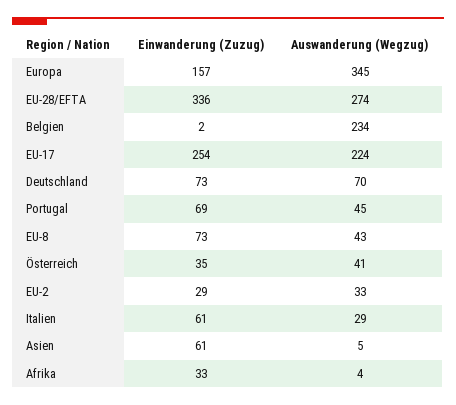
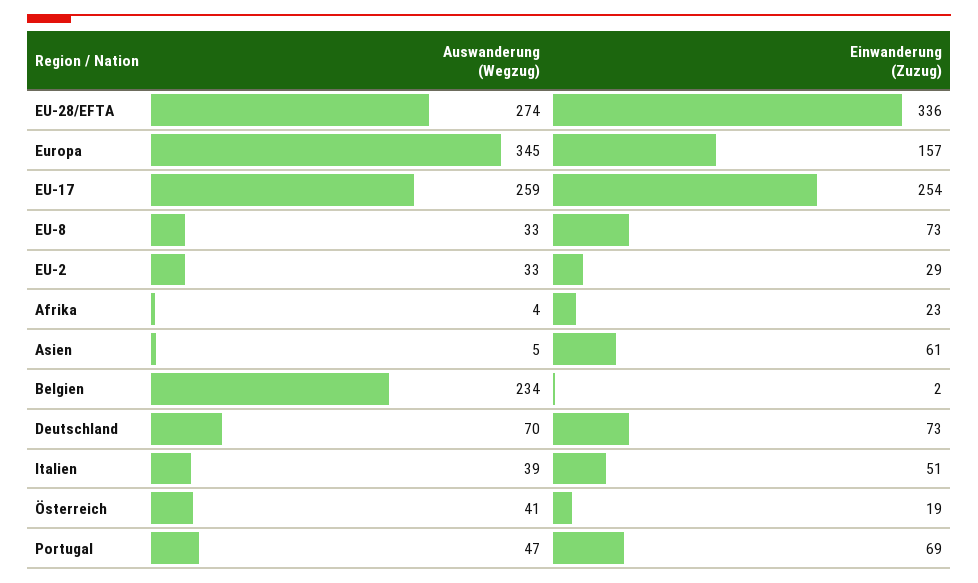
  {
    "Einwanderung (Zuzug)": {
      "Europa": 157,
      "EU-28/EFTA": 336,
      "Belgien": 2,
      "EU-17": 254,
      "Deutschland": 73,
      "Portugal": 69,
      "EU-8": 73,
-     "Österreich": 35,
+     "Österreich": 19,
      "EU-2": 29,
-     "Italien": 61,
+     "Italien": 51,
      "Asien": 61,
-     "Afrika": 33
+     "Afrika": 23
    },
    "Auswanderung (Wegzug)": {
      "Europa": 345,
      "EU-28/EFTA": 274,
      "Belgien": 234,
-     "EU-17": 224,
+     "EU-17": 259,
      "Deutschland": 70,
-     "Portugal": 45,
+     "Portugal": 47,
-     "EU-8": 43,
+     "EU-8": 33,
      "Österreich": 41,
      "EU-2": 33,
-     "Italien": 29,
+     "Italien": 39,
      "Asien": 5,
      "Afrika": 4
    }
  }

